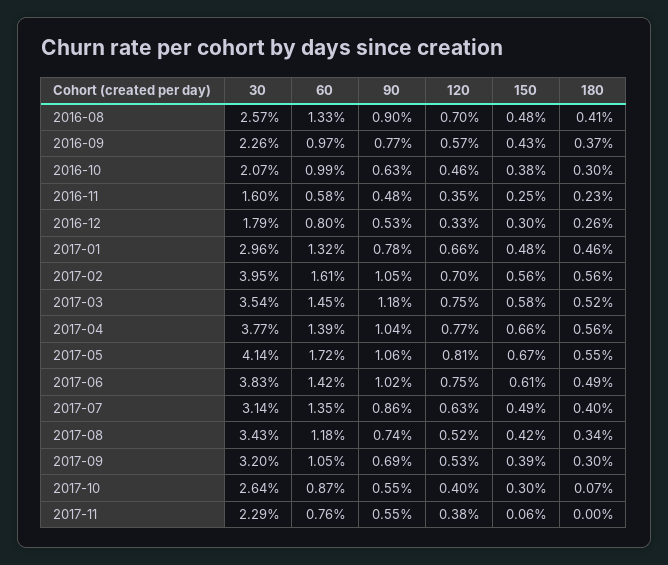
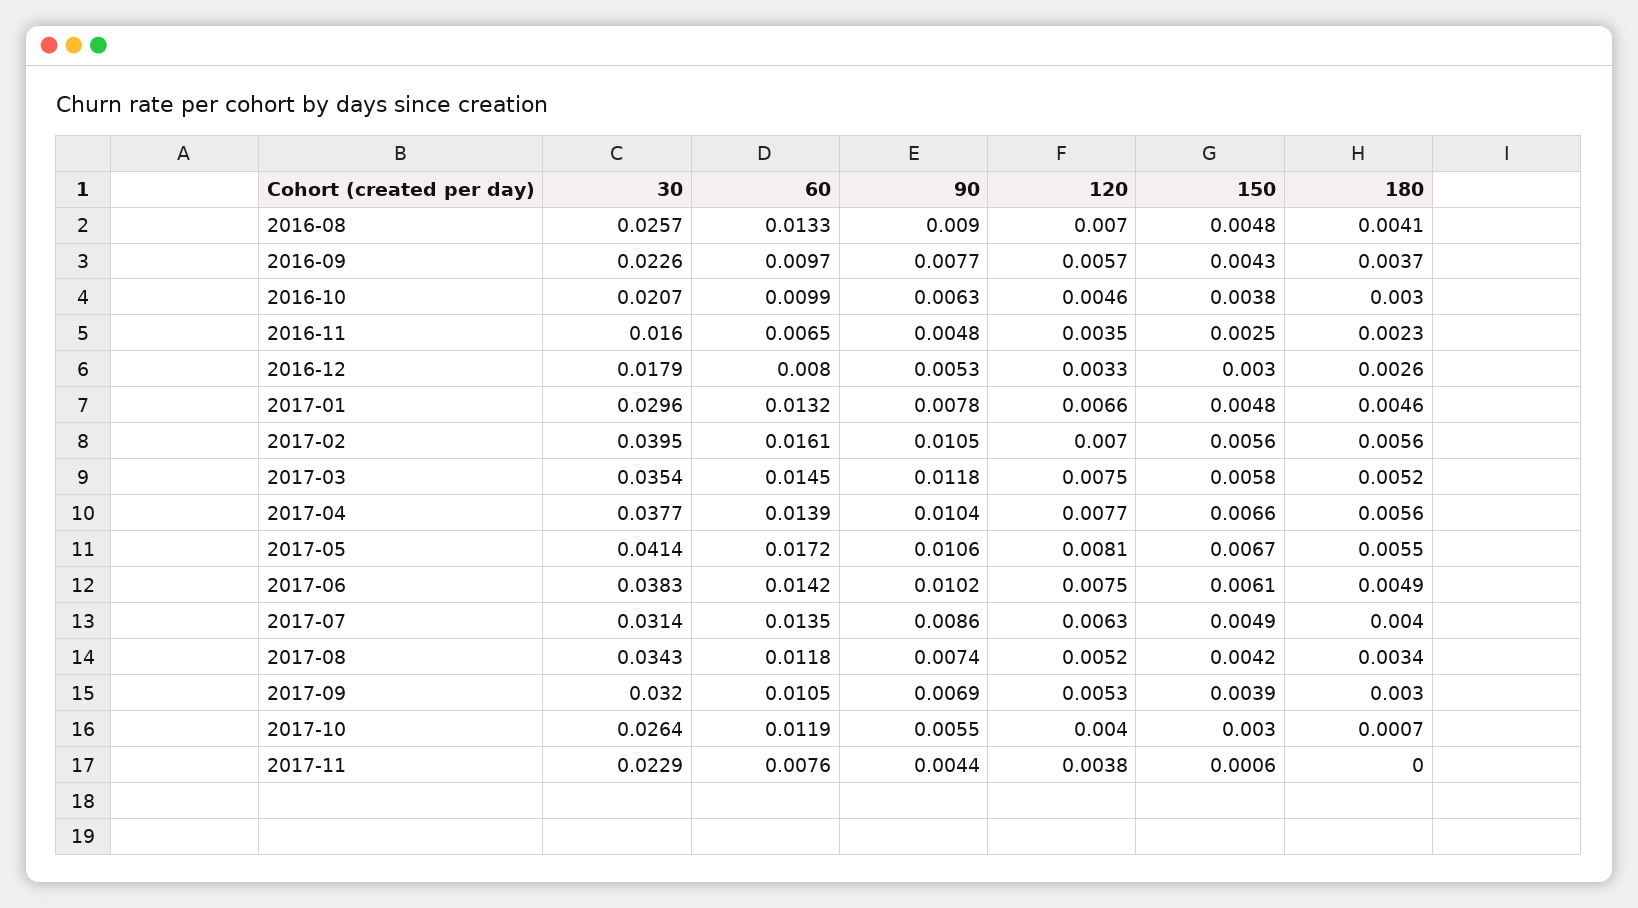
  {
    "30": {
      "2016-08": 0.0257,
      "2016-09": 0.0226,
      "2016-10": 0.0207,
      "2016-11": 0.016,
      "2016-12": 0.0179,
      "2017-01": 0.0296,
      "2017-02": 0.0395,
      "2017-03": 0.0354,
      "2017-04": 0.0377,
      "2017-05": 0.0414,
      "2017-06": 0.0383,
      "2017-07": 0.0314,
      "2017-08": 0.0343,
      "2017-09": 0.032,
      "2017-10": 0.0264,
      "2017-11": 0.0229
    },
    "60": {
      "2016-08": 0.0133,
      "2016-09": 0.0097,
      "2016-10": 0.0099,
-     "2016-11": 0.0058,
+     "2016-11": 0.0065,
      "2016-12": 0.008,
      "2017-01": 0.0132,
      "2017-02": 0.0161,
      "2017-03": 0.0145,
      "2017-04": 0.0139,
      "2017-05": 0.0172,
      "2017-06": 0.0142,
      "2017-07": 0.0135,
      "2017-08": 0.0118,
      "2017-09": 0.0105,
-     "2017-10": 0.0087,
+     "2017-10": 0.0119,
      "2017-11": 0.0076
    },
    "90": {
      "2016-08": 0.009,
      "2016-09": 0.0077,
      "2016-10": 0.0063,
      "2016-11": 0.0048,
      "2016-12": 0.0053,
      "2017-01": 0.0078,
      "2017-02": 0.0105,
      "2017-03": 0.0118,
      "2017-04": 0.0104,
      "2017-05": 0.0106,
      "2017-06": 0.0102,
      "2017-07": 0.0086,
      "2017-08": 0.0074,
      "2017-09": 0.0069,
      "2017-10": 0.0055,
-     "2017-11": 0.0055
+     "2017-11": 0.0044
    },
    "120": {
      "2016-08": 0.007,
      "2016-09": 0.0057,
      "2016-10": 0.0046,
      "2016-11": 0.0035,
      "2016-12": 0.0033,
      "2017-01": 0.0066,
      "2017-02": 0.007,
      "2017-03": 0.0075,
      "2017-04": 0.0077,
      "2017-05": 0.0081,
      "2017-06": 0.0075,
      "2017-07": 0.0063,
      "2017-08": 0.0052,
      "2017-09": 0.0053,
      "2017-10": 0.004,
      "2017-11": 0.0038
    },
    "150": {
      "2016-08": 0.0048,
      "2016-09": 0.0043,
      "2016-10": 0.0038,
      "2016-11": 0.0025,
      "2016-12": 0.003,
      "2017-01": 0.0048,
      "2017-02": 0.0056,
      "2017-03": 0.0058,
      "2017-04": 0.0066,
      "2017-05": 0.0067,
      "2017-06": 0.0061,
      "2017-07": 0.0049,
      "2017-08": 0.0042,
      "2017-09": 0.0039,
      "2017-10": 0.003,
      "2017-11": 0.0006
    },
    "180": {
      "2016-08": 0.0041,
      "2016-09": 0.0037,
      "2016-10": 0.003,
      "2016-11": 0.0023,
      "2016-12": 0.0026,
      "2017-01": 0.0046,
      "2017-02": 0.0056,
      "2017-03": 0.0052,
      "2017-04": 0.0056,
      "2017-05": 0.0055,
      "2017-06": 0.0049,
      "2017-07": 0.004,
      "2017-08": 0.0034,
      "2017-09": 0.003,
      "2017-10": 0.0007,
      "2017-11": 0
    }
  }

